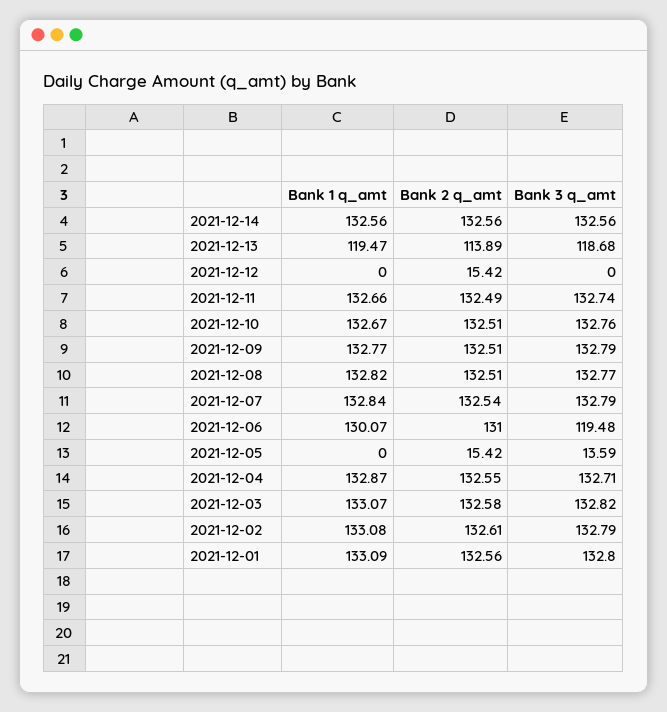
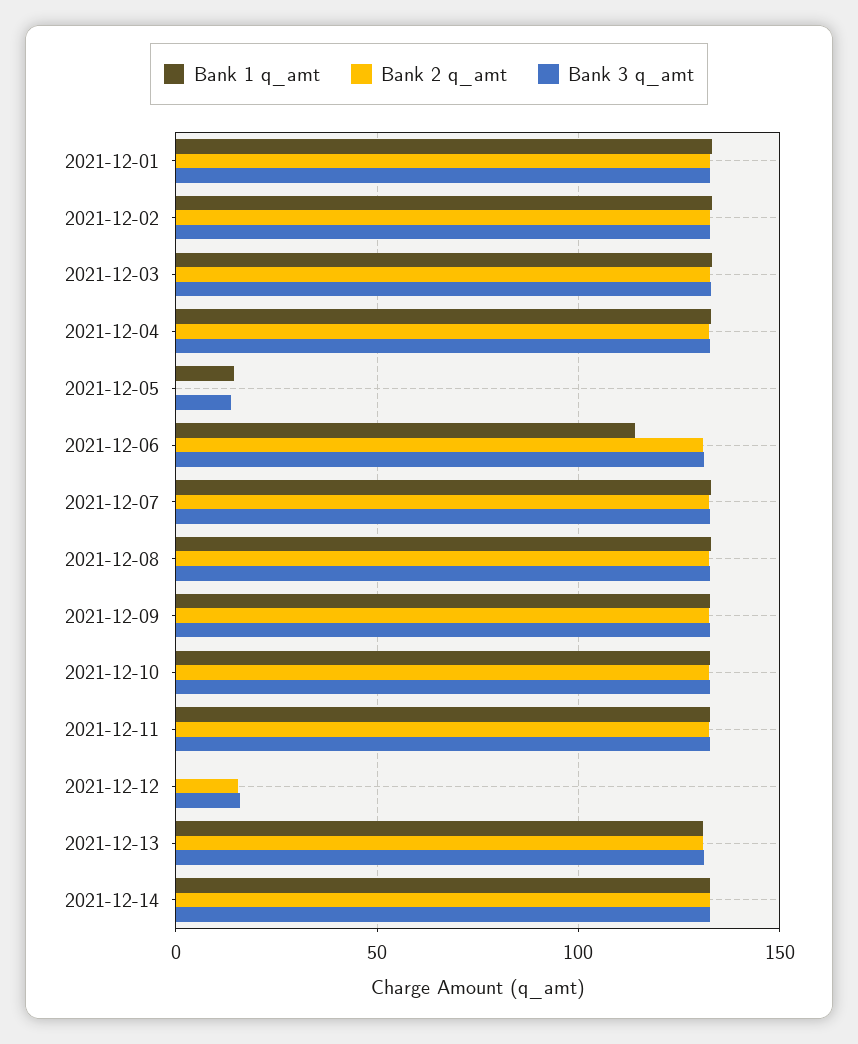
  {
    "Bank 1 q_amt": {
      "2021-12-14": 132.56,
-     "2021-12-13": 119.47,
+     "2021-12-13": 130,
      "2021-12-12": 0,
      "2021-12-11": 132.66,
      "2021-12-10": 132.67,
      "2021-12-09": 132.77,
      "2021-12-08": 132.82,
      "2021-12-07": 132.84,
-     "2021-12-06": 130.07,
+     "2021-12-06": 115,
-     "2021-12-05": 0,
+     "2021-12-05": 15,
      "2021-12-04": 132.87,
      "2021-12-03": 133.07,
      "2021-12-02": 133.08,
      "2021-12-01": 133.09
    },
    "Bank 2 q_amt": {
      "2021-12-14": 132.56,
-     "2021-12-13": 113.89,
+     "2021-12-13": 130,
      "2021-12-12": 15.42,
      "2021-12-11": 132.49,
      "2021-12-10": 132.51,
      "2021-12-09": 132.51,
      "2021-12-08": 132.51,
      "2021-12-07": 132.54,
      "2021-12-06": 131,
-     "2021-12-05": 15.42,
+     "2021-12-05": 0,
      "2021-12-04": 132.55,
      "2021-12-03": 132.58,
      "2021-12-02": 132.61,
      "2021-12-01": 132.56
    },
    "Bank 3 q_amt": {
      "2021-12-14": 132.56,
-     "2021-12-13": 118.68,
+     "2021-12-13": 130,
-     "2021-12-12": 0,
+     "2021-12-12": 15,
      "2021-12-11": 132.74,
      "2021-12-10": 132.76,
      "2021-12-09": 132.79,
      "2021-12-08": 132.77,
      "2021-12-07": 132.79,
-     "2021-12-06": 119.48,
+     "2021-12-06": 130,
      "2021-12-05": 13.59,
      "2021-12-04": 132.71,
      "2021-12-03": 132.82,
      "2021-12-02": 132.79,
      "2021-12-01": 132.8
    }
  }

